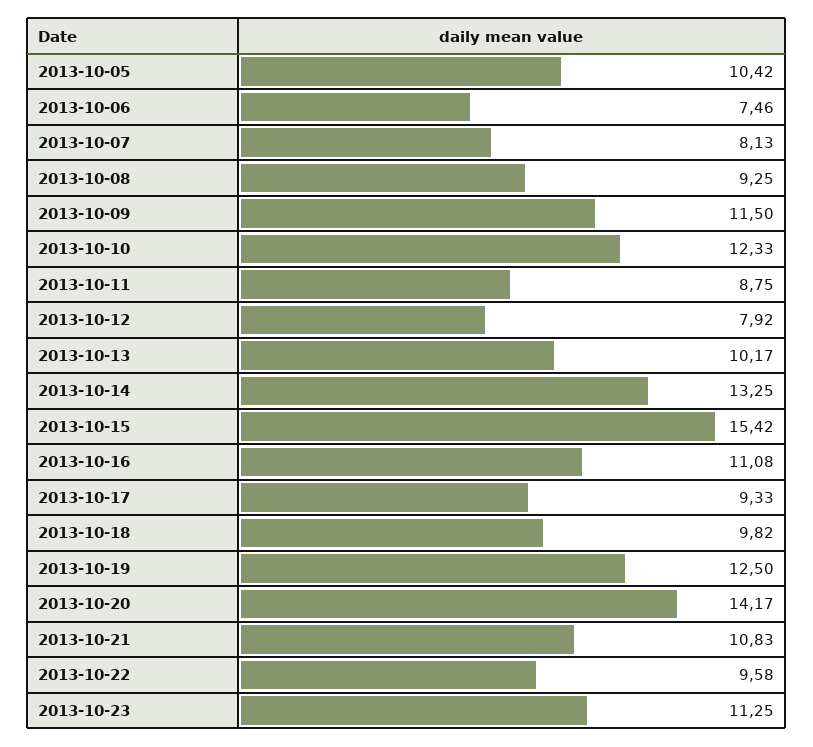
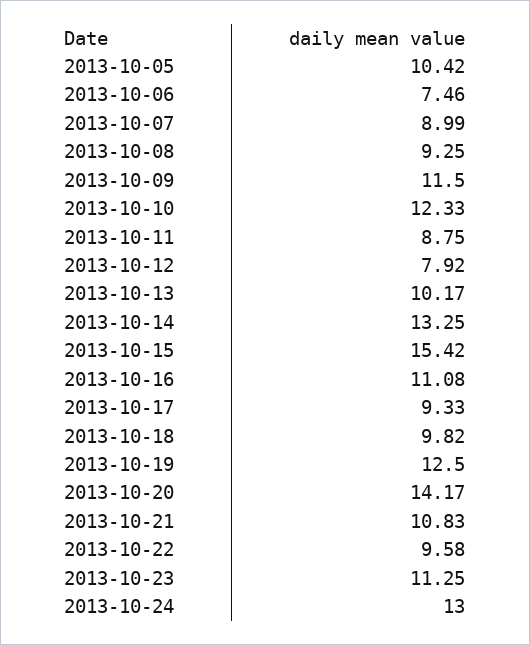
  {
    "2013-10-05": 10.42,
    "2013-10-06": 7.46,
-   "2013-10-07": 8.13,
+   "2013-10-07": 8.99,
    "2013-10-08": 9.25,
    "2013-10-09": 11.5,
    "2013-10-10": 12.33,
    "2013-10-11": 8.75,
    "2013-10-12": 7.92,
    "2013-10-13": 10.17,
    "2013-10-14": 13.25,
    "2013-10-15": 15.42,
    "2013-10-16": 11.08,
    "2013-10-17": 9.33,
    "2013-10-18": 9.82,
    "2013-10-19": 12.5,
    "2013-10-20": 14.17,
    "2013-10-21": 10.83,
    "2013-10-22": 9.58,
-   "2013-10-23": 11.25
+   "2013-10-23": 11.25,
+   "2013-10-24": 13
  }

